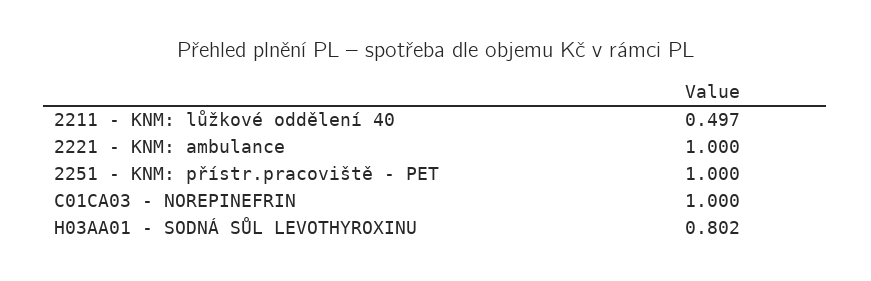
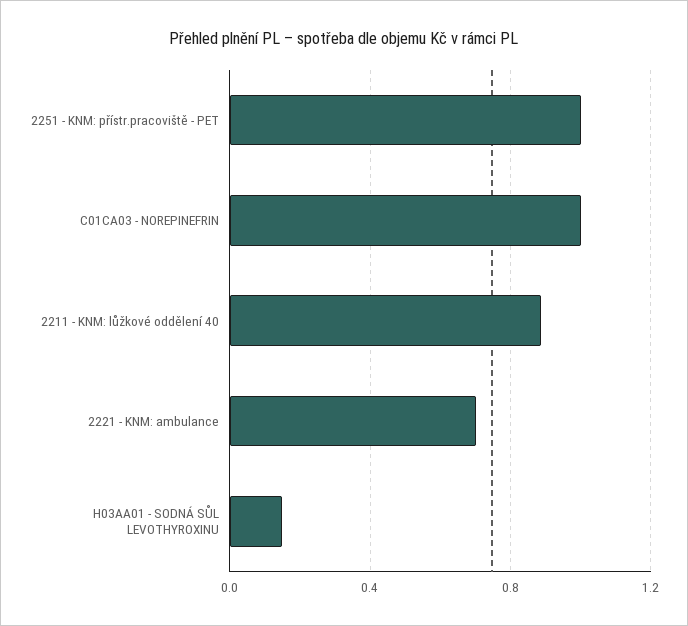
  {
-   "2211 - KNM: lůžkové oddělení 40": 0.497,
+   "2211 - KNM: lůžkové oddělení 40": 0.9,
-   "2221 - KNM: ambulance": 1,
+   "2221 - KNM: ambulance": 0.7,
    "2251 - KNM: přístr.pracoviště - PET": 1,
    "C01CA03 - NOREPINEFRIN": 1,
-   "H03AA01 - SODNÁ SŮL LEVOTHYROXINU": 0.802
+   "H03AA01 - SODNÁ SŮL LEVOTHYROXINU": 0.15
  }

